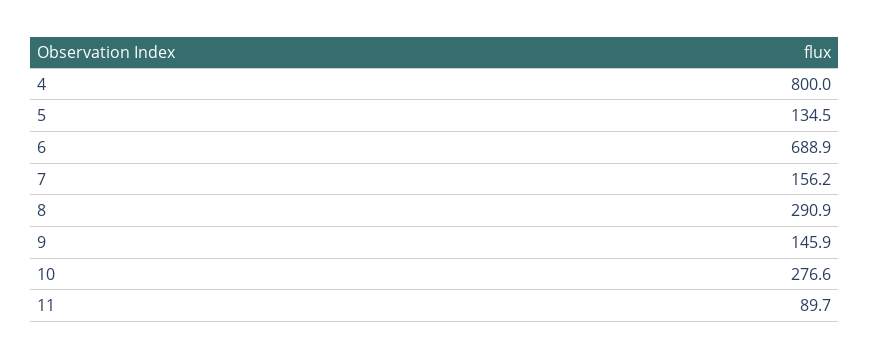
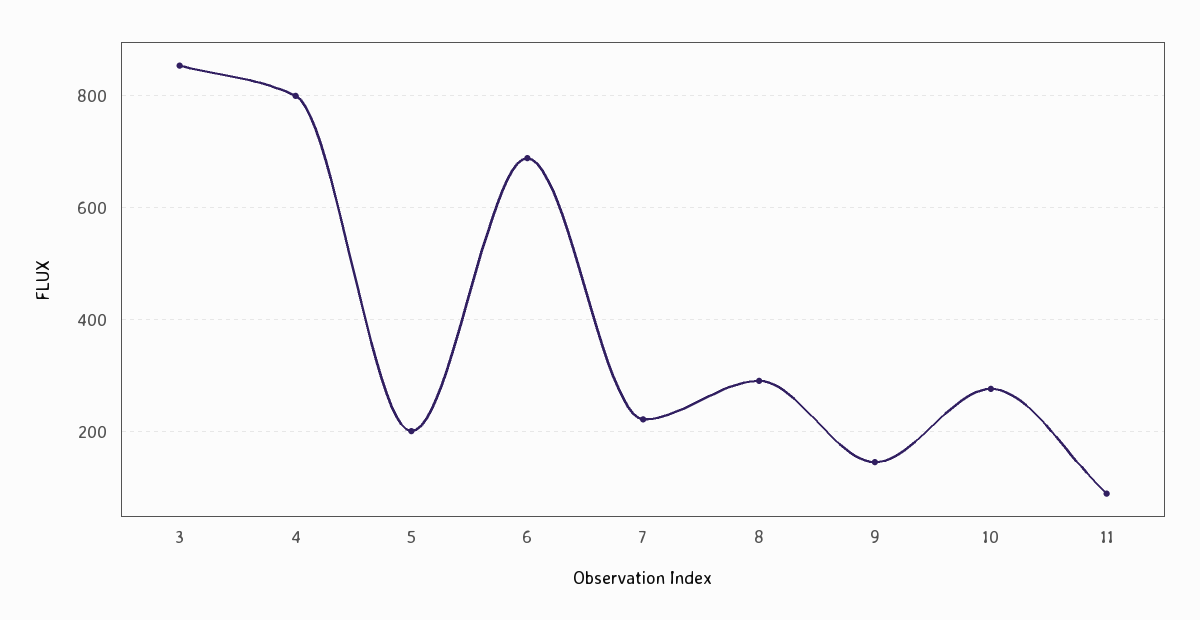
  {
    "4": 800,
-   "5": 134.5,
+   "5": 200,
    "6": 688.9,
-   "7": 156.2,
+   "7": 220,
    "8": 290.9,
    "9": 145.9,
    "10": 276.6,
-   "11": 89.7
+   "11": 89.7,
+   "3": 860
  }

